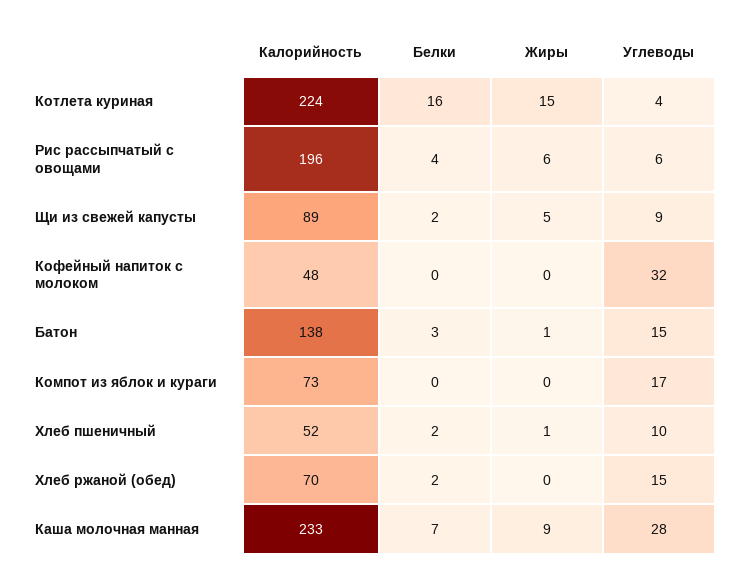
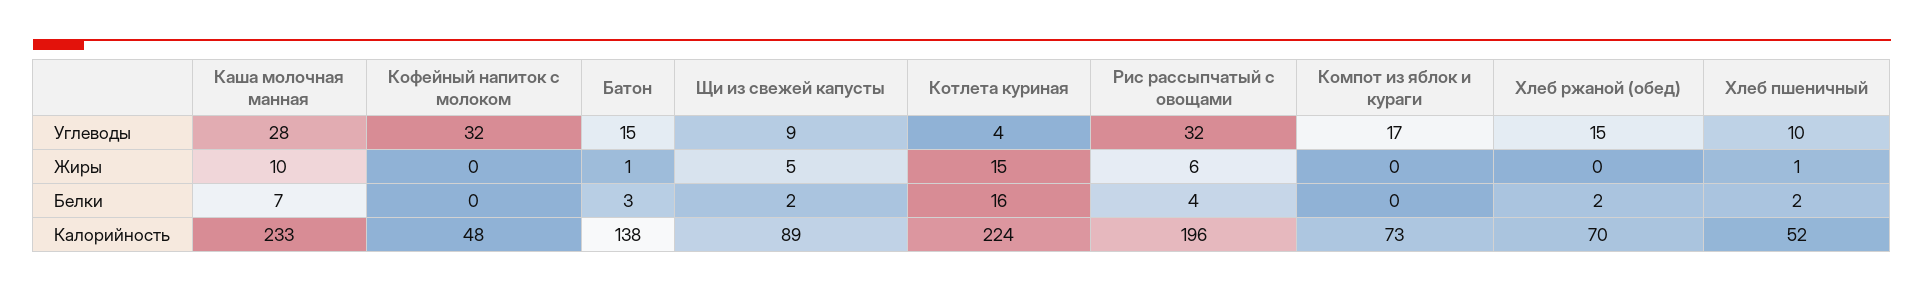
  {
    "Калорийность": {
      "Котлета куриная": 224,
      "Рис рассыпчатый с овощами": 196,
      "Щи из свежей капусты": 89,
      "Кофейный напиток с молоком": 48,
      "Батон": 138,
      "Компот из яблок и кураги": 73,
      "Хлеб пшеничный": 52,
      "Хлеб ржаной (обед)": 70,
      "Каша молочная манная": 233
    },
    "Белки": {
      "Котлета куриная": 16,
      "Рис рассыпчатый с овощами": 4,
      "Щи из свежей капусты": 2,
      "Кофейный напиток с молоком": 0,
      "Батон": 3,
      "Компот из яблок и кураги": 0,
      "Хлеб пшеничный": 2,
      "Хлеб ржаной (обед)": 2,
      "Каша молочная манная": 7
    },
    "Жиры": {
      "Котлета куриная": 15,
      "Рис рассыпчатый с овощами": 6,
      "Щи из свежей капусты": 5,
      "Кофейный напиток с молоком": 0,
      "Батон": 1,
      "Компот из яблок и кураги": 0,
      "Хлеб пшеничный": 1,
      "Хлеб ржаной (обед)": 0,
-     "Каша молочная манная": 9
+     "Каша молочная манная": 10
    },
    "Углеводы": {
      "Котлета куриная": 4,
-     "Рис рассыпчатый с овощами": 6,
+     "Рис рассыпчатый с овощами": 32,
      "Щи из свежей капусты": 9,
      "Кофейный напиток с молоком": 32,
      "Батон": 15,
      "Компот из яблок и кураги": 17,
      "Хлеб пшеничный": 10,
      "Хлеб ржаной (обед)": 15,
      "Каша молочная манная": 28
    }
  }

